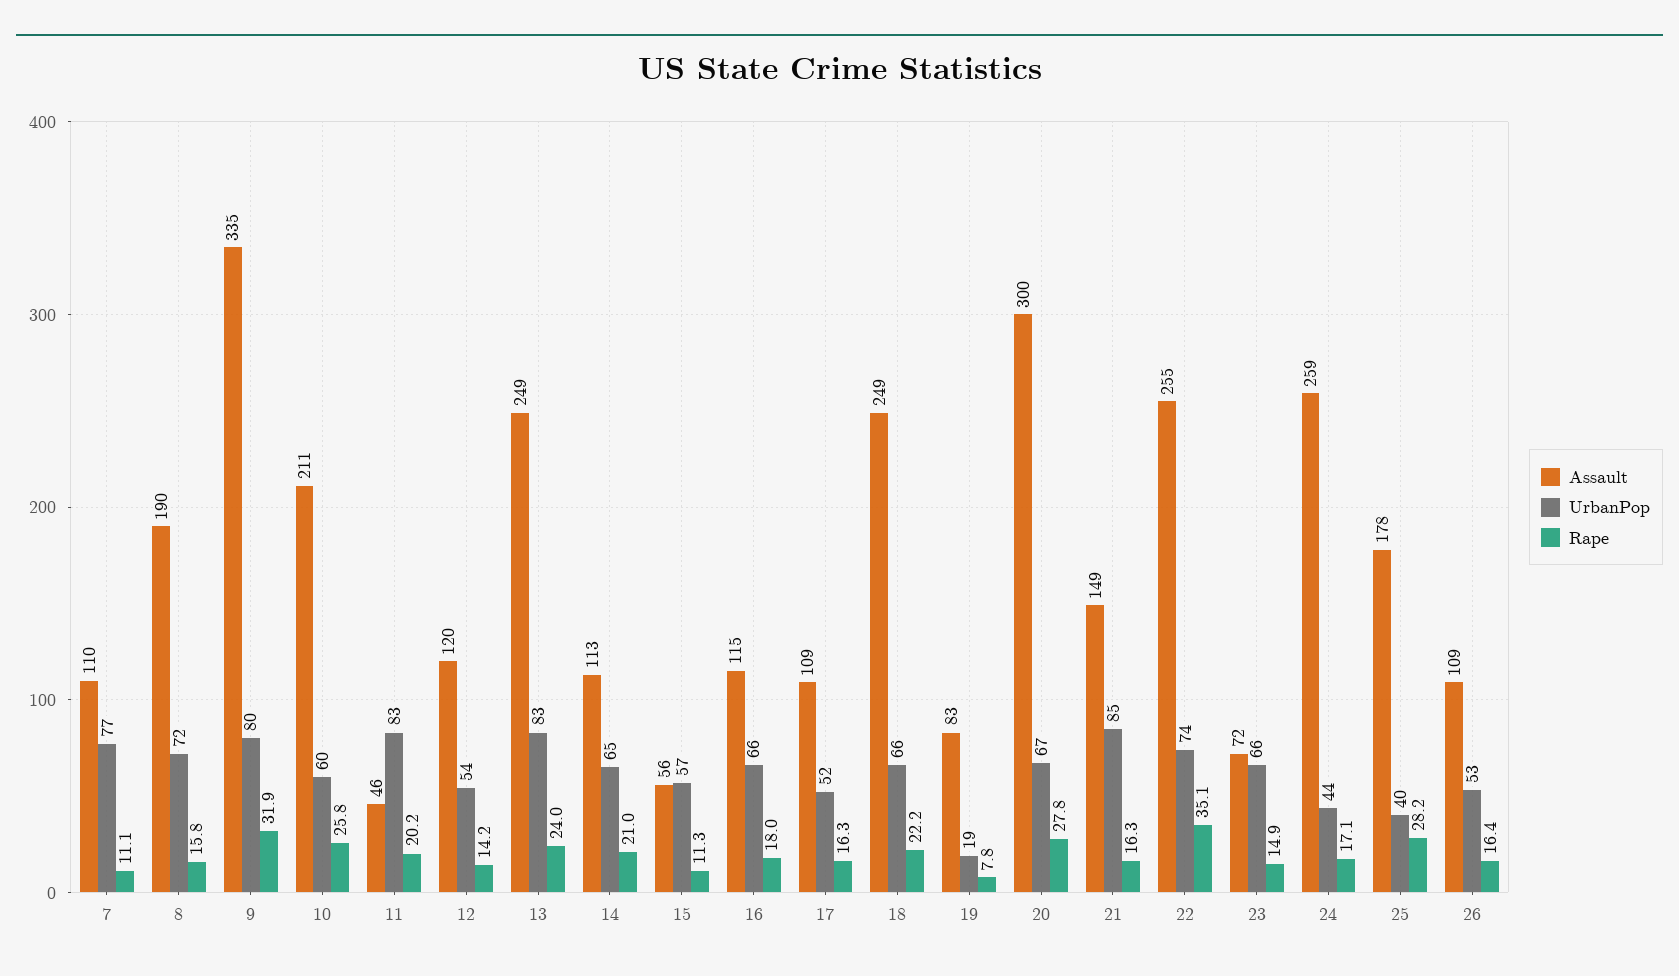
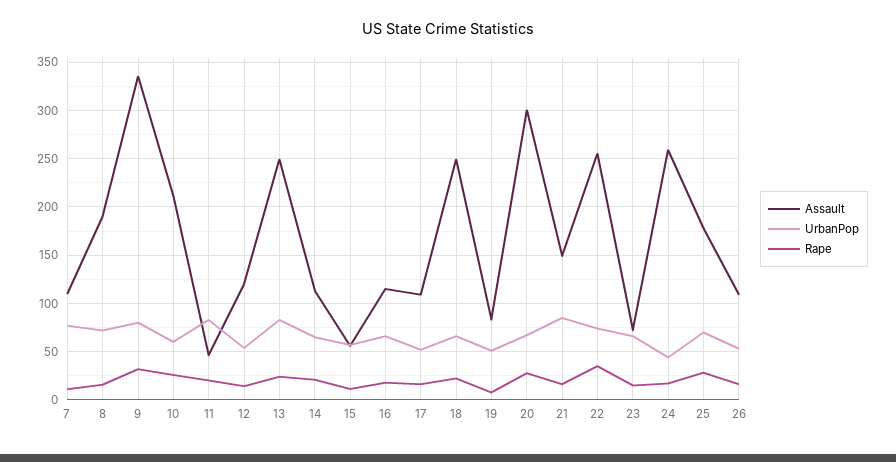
  {
    "Assault": {
      "7": 110,
      "8": 190,
      "9": 335,
      "10": 211,
      "11": 46,
      "12": 120,
      "13": 249,
      "14": 113,
      "15": 56,
      "16": 115,
      "17": 109,
      "18": 249,
      "19": 83,
      "20": 300,
      "21": 149,
      "22": 255,
      "23": 72,
      "24": 259,
      "25": 178,
      "26": 109
    },
    "UrbanPop": {
      "7": 77,
      "8": 72,
      "9": 80,
      "10": 60,
      "11": 83,
      "12": 54,
      "13": 83,
      "14": 65,
      "15": 57,
      "16": 66,
      "17": 52,
      "18": 66,
-     "19": 19,
+     "19": 50,
      "20": 67,
      "21": 85,
      "22": 74,
      "23": 66,
      "24": 44,
-     "25": 40,
+     "25": 70,
      "26": 53
    },
    "Rape": {
      "7": 11.1,
      "8": 15.8,
      "9": 31.9,
      "10": 25.8,
      "11": 20.2,
      "12": 14.2,
      "13": 24,
      "14": 21,
      "15": 11.3,
      "16": 18,
      "17": 16.3,
      "18": 22.2,
      "19": 7.8,
      "20": 27.8,
      "21": 16.3,
      "22": 35.1,
      "23": 14.9,
      "24": 17.1,
      "25": 28.2,
      "26": 16.4
    }
  }

